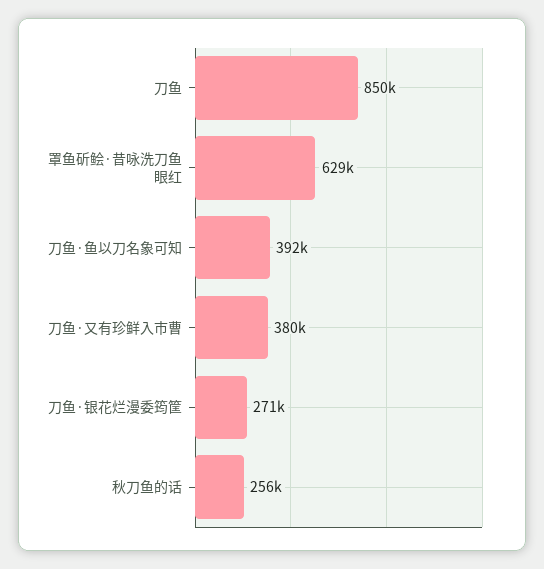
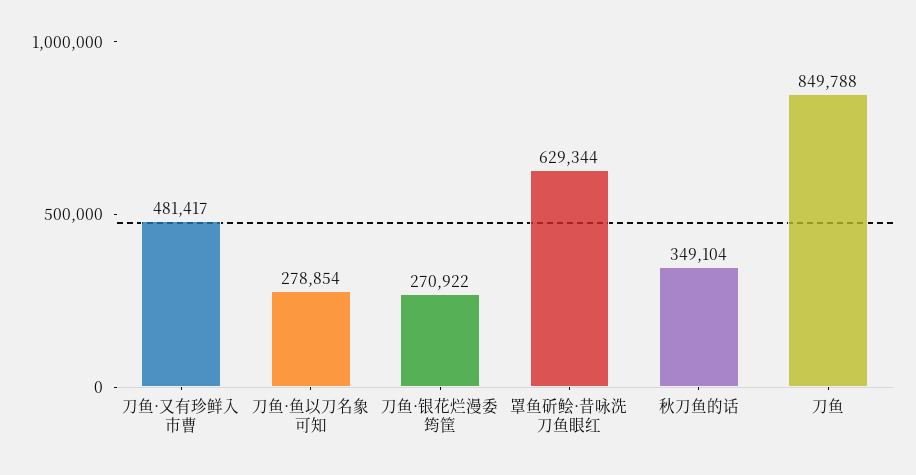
  {
    "刀鱼": 849788,
    "罩鱼斫鲙·昔咏洗刀鱼眼红": 629344,
-   "刀鱼·鱼以刀名象可知": 392000,
+   "刀鱼·鱼以刀名象可知": 278854,
-   "刀鱼·又有珍鲜入市曹": 380000,
+   "刀鱼·又有珍鲜入市曹": 481417,
    "刀鱼·银花烂漫委筠筐": 270922,
-   "秋刀鱼的话": 256000
+   "秋刀鱼的话": 349104
  }

